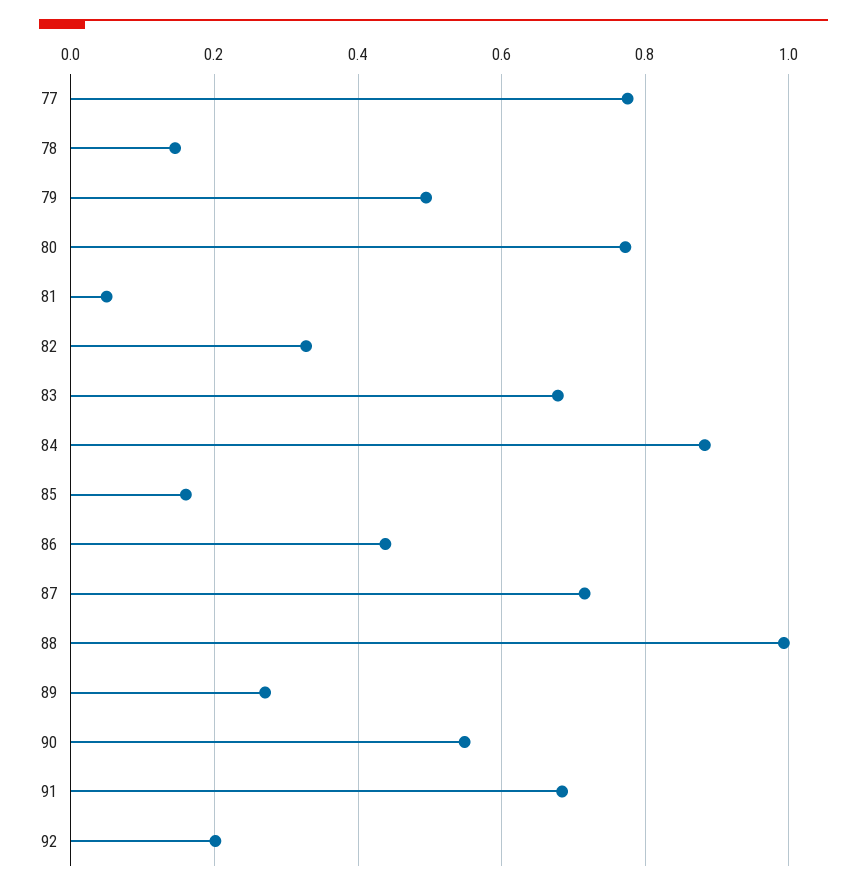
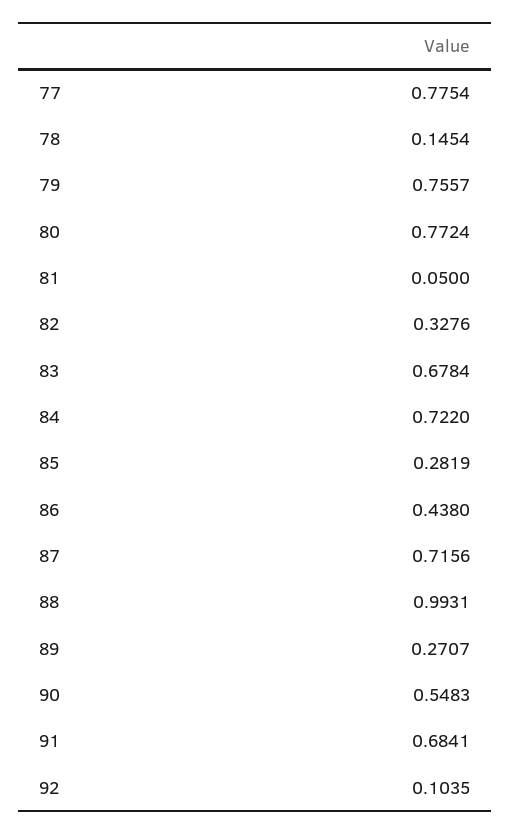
  {
    "77": 0.7754,
    "78": 0.1454,
-   "79": 0.5,
+   "79": 0.7557,
    "80": 0.7724,
    "81": 0.05,
    "82": 0.3276,
    "83": 0.6784,
-   "84": 0.88,
+   "84": 0.722,
-   "85": 0.16,
+   "85": 0.2819,
    "86": 0.438,
    "87": 0.7156,
    "88": 0.9931,
    "89": 0.2707,
    "90": 0.5483,
    "91": 0.6841,
-   "92": 0.2
+   "92": 0.1035
  }

